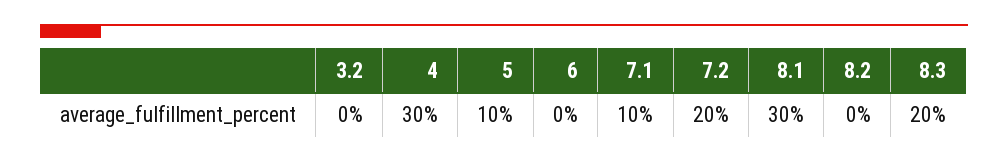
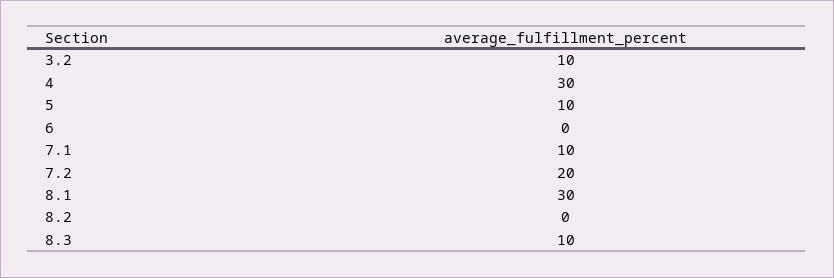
  {
-   "3.2": 0,
+   "3.2": 10,
    "4": 30,
    "5": 10,
    "6": 0,
    "7.1": 10,
    "7.2": 20,
    "8.1": 30,
    "8.2": 0,
-   "8.3": 20
+   "8.3": 10
  }

